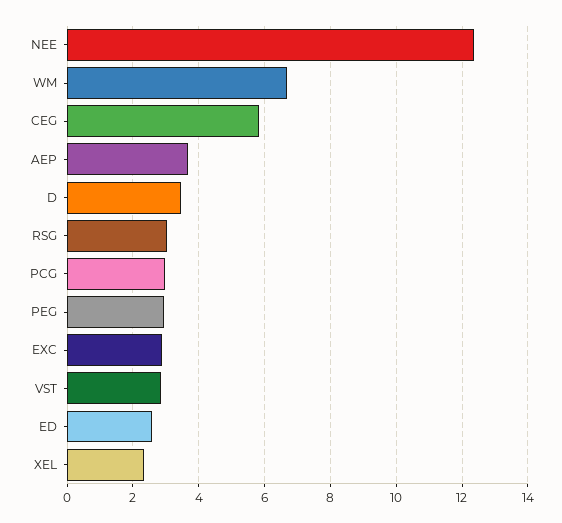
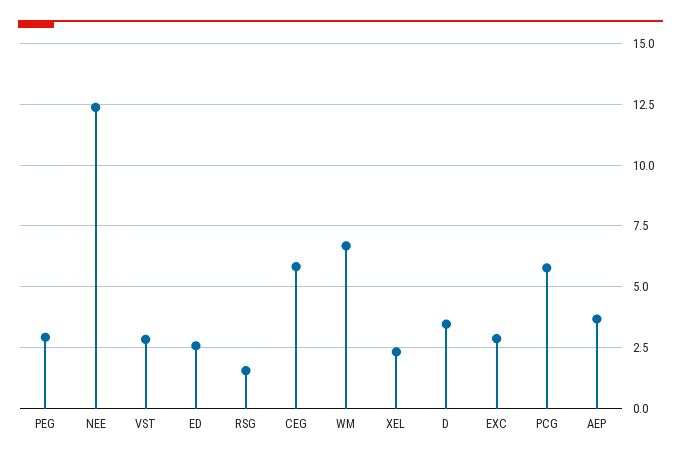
  {
    "NEE": 12.4,
    "WM": 6.6,
    "CEG": 5.8,
    "AEP": 3.6,
    "D": 3.4,
-   "RSG": 3,
+   "RSG": 1.5,
-   "PCG": 3,
+   "PCG": 5.75,
    "PEG": 3,
    "EXC": 2.8,
    "VST": 2.8,
    "ED": 2.6,
    "XEL": 2.4
  }

